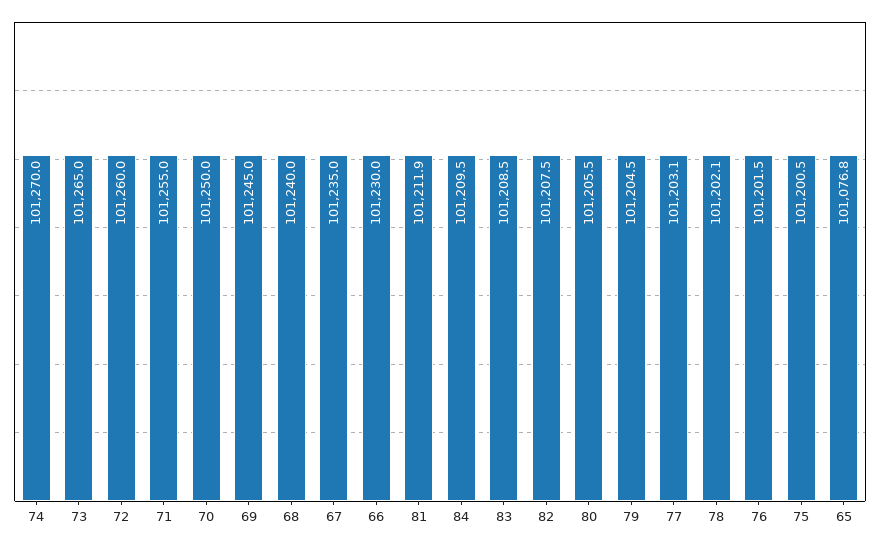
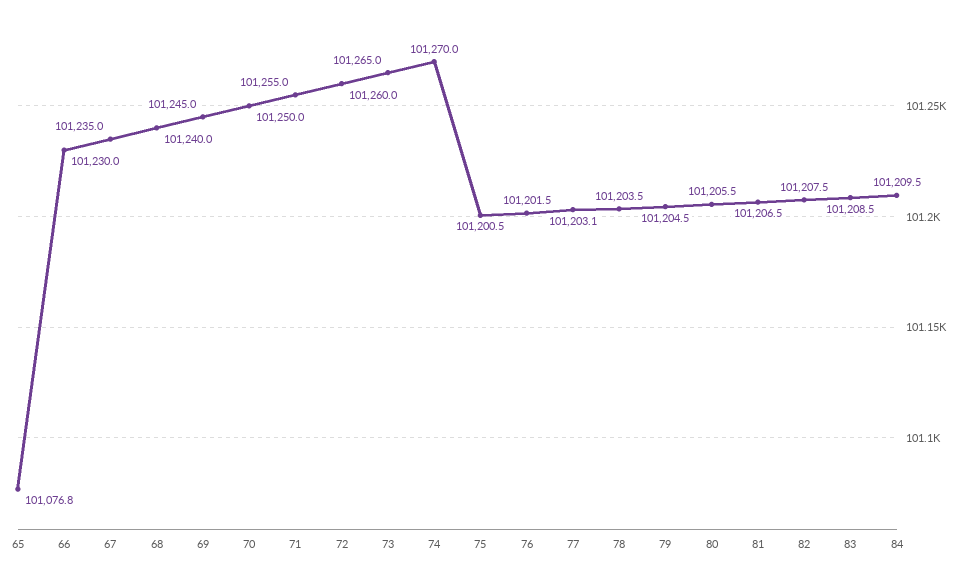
  {
    "74": 101270,
    "73": 101265,
    "72": 101260,
    "71": 101255,
    "70": 101250,
    "69": 101245,
    "68": 101240,
    "67": 101235,
    "66": 101230,
-   "81": 101211.9,
+   "81": 101206.5,
    "84": 101209.5,
    "83": 101208.5,
    "82": 101207.5,
    "80": 101205.5,
    "79": 101204.5,
    "77": 101203.1,
-   "78": 101202.1,
+   "78": 101203.5,
    "76": 101201.5,
    "75": 101200.5,
    "65": 101076.8
  }

